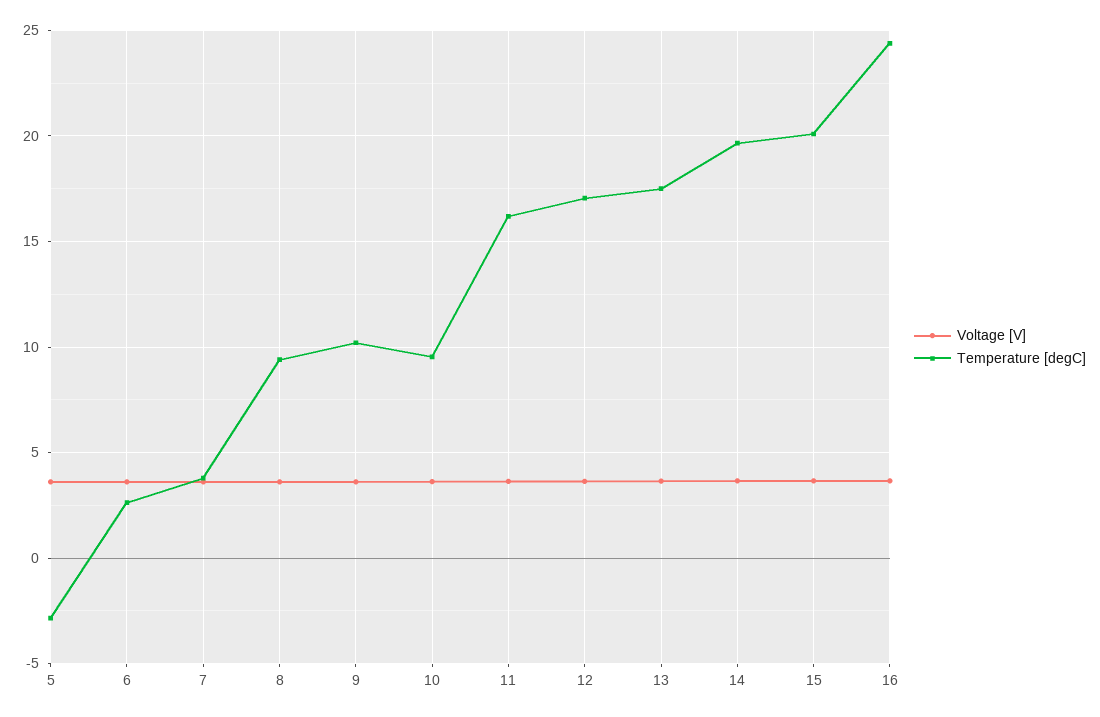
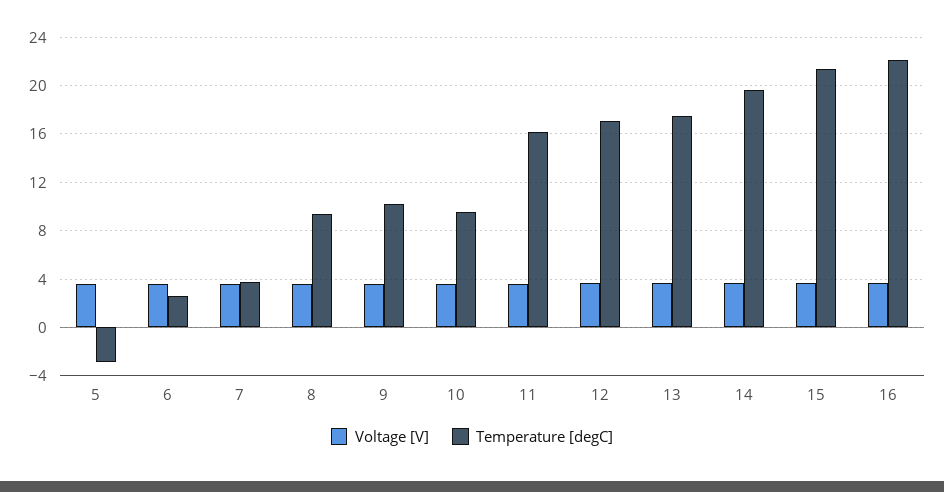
  {
    "Voltage [V]": {
      "5": 3.5,
      "6": 3.5,
      "7": 3.5,
      "8": 3.5,
      "9": 3.5,
      "10": 3.5,
      "11": 3.5,
      "12": 3.5,
      "13": 3.5,
      "14": 3.5,
      "15": 3.5,
      "16": 3.5
    },
    "Temperature [degC]": {
      "5": -3,
      "6": 2.5,
      "7": 4,
      "8": 9.5,
      "9": 10,
      "10": 9.5,
      "11": 16,
      "12": 17,
      "13": 17.5,
      "14": 19.5,
-     "15": 20,
+     "15": 21.5,
-     "16": 24.5
+     "16": 22
    }
  }

